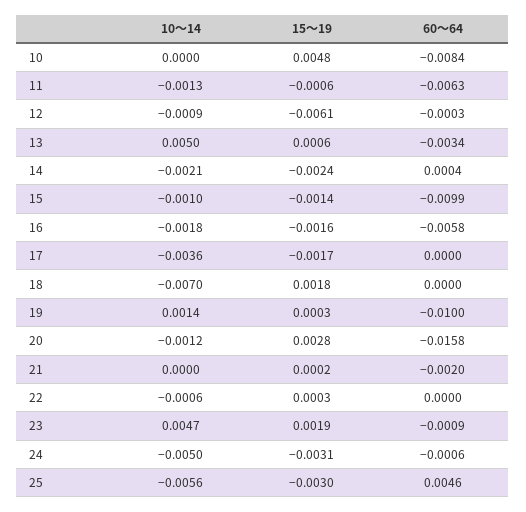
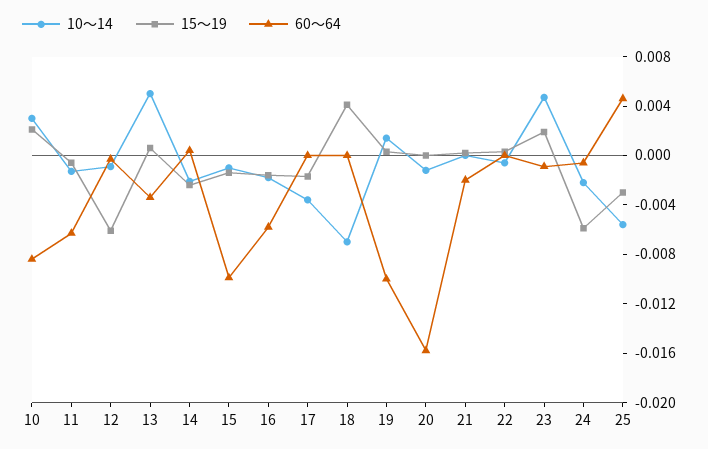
  {
    "10～14": {
-     "10": 0,
+     "10": 0.003,
      "11": -0.0013,
      "12": -0.0009,
      "13": 0.005,
      "14": -0.0021,
      "15": -0.001,
      "16": -0.0018,
      "17": -0.0036,
      "18": -0.007,
      "19": 0.0014,
      "20": -0.0012,
      "21": 0,
      "22": -0.0006,
      "23": 0.0047,
-     "24": -0.005,
+     "24": -0.002,
      "25": -0.0056
    },
    "15～19": {
-     "10": 0.0048,
+     "10": 0.002,
      "11": -0.0006,
      "12": -0.0061,
      "13": 0.0006,
      "14": -0.0024,
      "15": -0.0014,
      "16": -0.0016,
      "17": -0.0017,
-     "18": 0.0018,
+     "18": 0.004,
      "19": 0.0003,
-     "20": 0.0028,
+     "20": 0,
      "21": 0.0002,
      "22": 0.0003,
      "23": 0.0019,
-     "24": -0.0031,
+     "24": -0.006,
      "25": -0.003
    },
    "60～64": {
      "10": -0.0084,
      "11": -0.0063,
      "12": -0.0003,
      "13": -0.0034,
      "14": 0.0004,
      "15": -0.0099,
      "16": -0.0058,
      "17": 0,
      "18": 0,
      "19": -0.01,
      "20": -0.0158,
      "21": -0.002,
      "22": 0,
      "23": -0.0009,
      "24": -0.0006,
      "25": 0.0046
    }
  }

